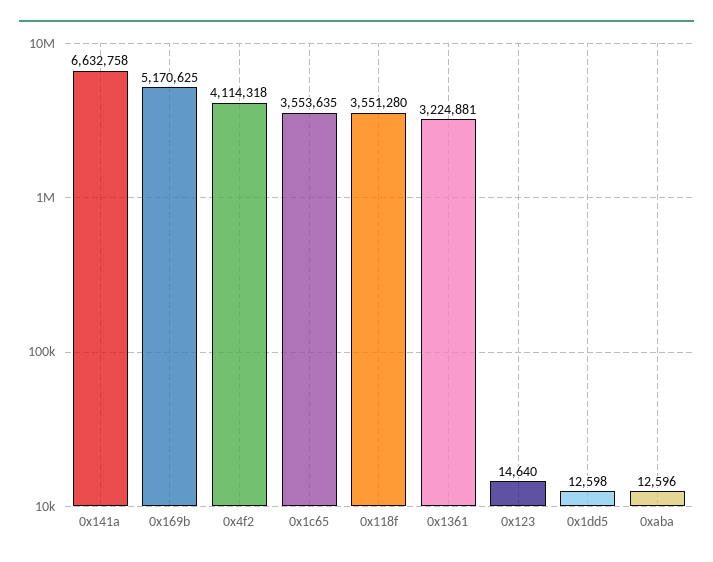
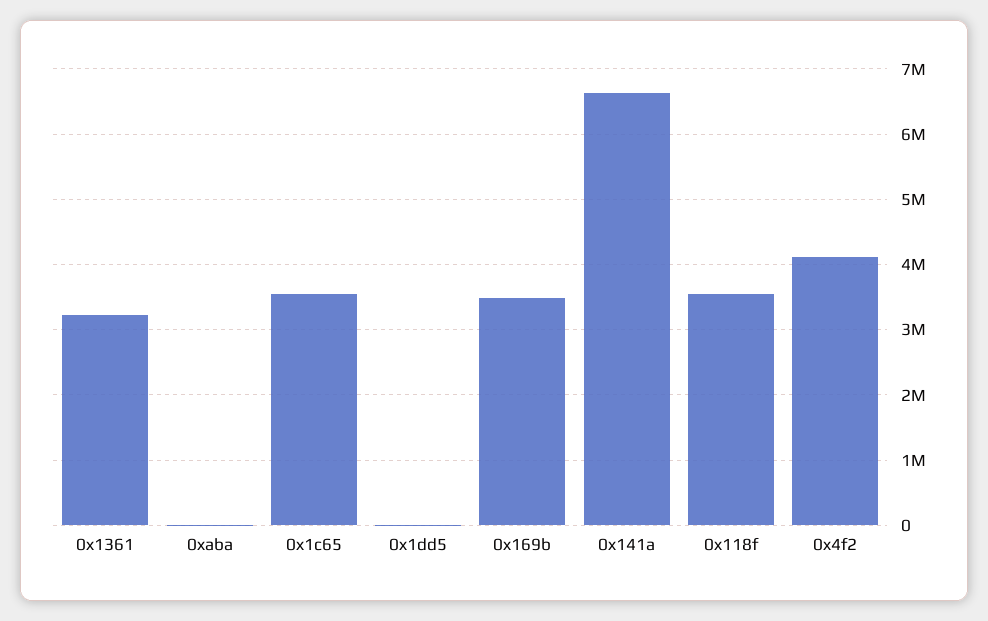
  {
    "0x141a": 6632758,
-   "0x169b": 5170625,
+   "0x169b": 3500000,
    "0x4f2": 4114318,
    "0x1c65": 3553635,
    "0x118f": 3551280,
    "0x1361": 3224881,
-   "0x123": 14640,
    "0x1dd5": 12598,
    "0xaba": 12596
  }

